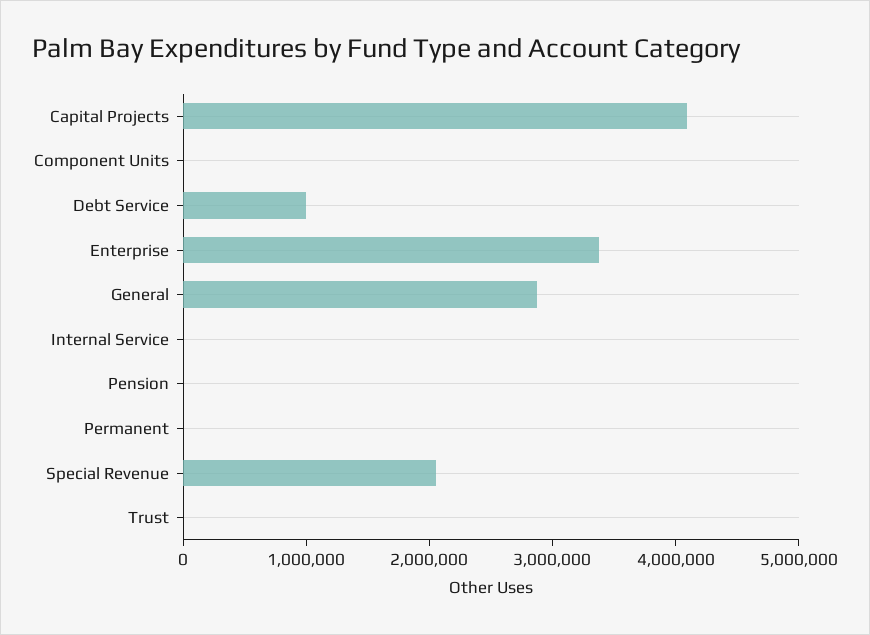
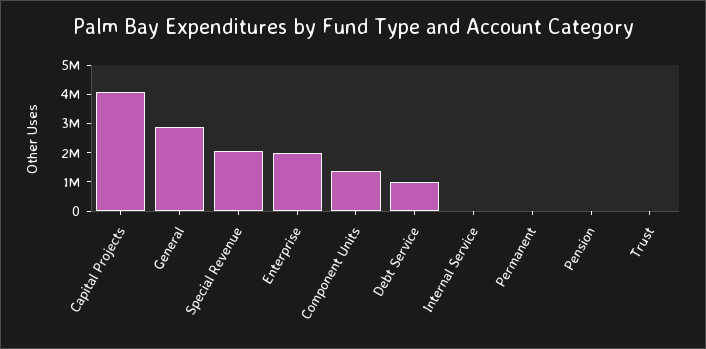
  {
    "Capital Projects": 4000000,
-   "Component Units": 0,
+   "Component Units": 1500000,
    "Debt Service": 1000000,
-   "Enterprise": 3400000,
+   "Enterprise": 2000000,
    "General": 2800000,
    "Internal Service": 0,
    "Pension": 0,
    "Permanent": 0,
    "Special Revenue": 2000000,
    "Trust": 0
  }

